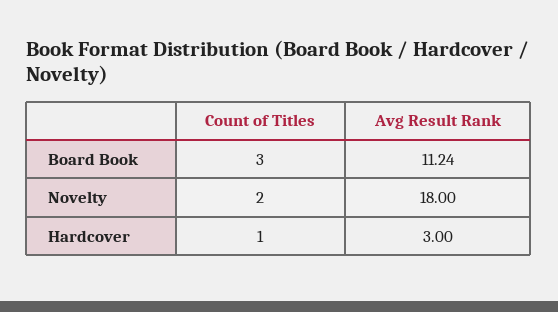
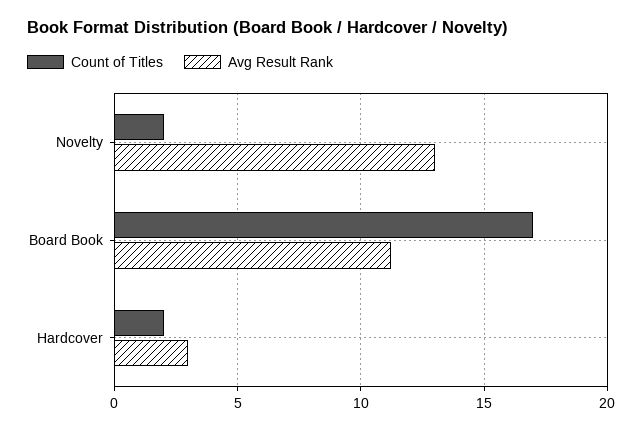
  {
    "Count of Titles": {
-     "Board Book": 3,
+     "Board Book": 17,
      "Novelty": 2,
-     "Hardcover": 1
+     "Hardcover": 2
    },
    "Avg Result Rank": {
      "Board Book": 11.24,
-     "Novelty": 18,
+     "Novelty": 13,
      "Hardcover": 3
    }
  }

